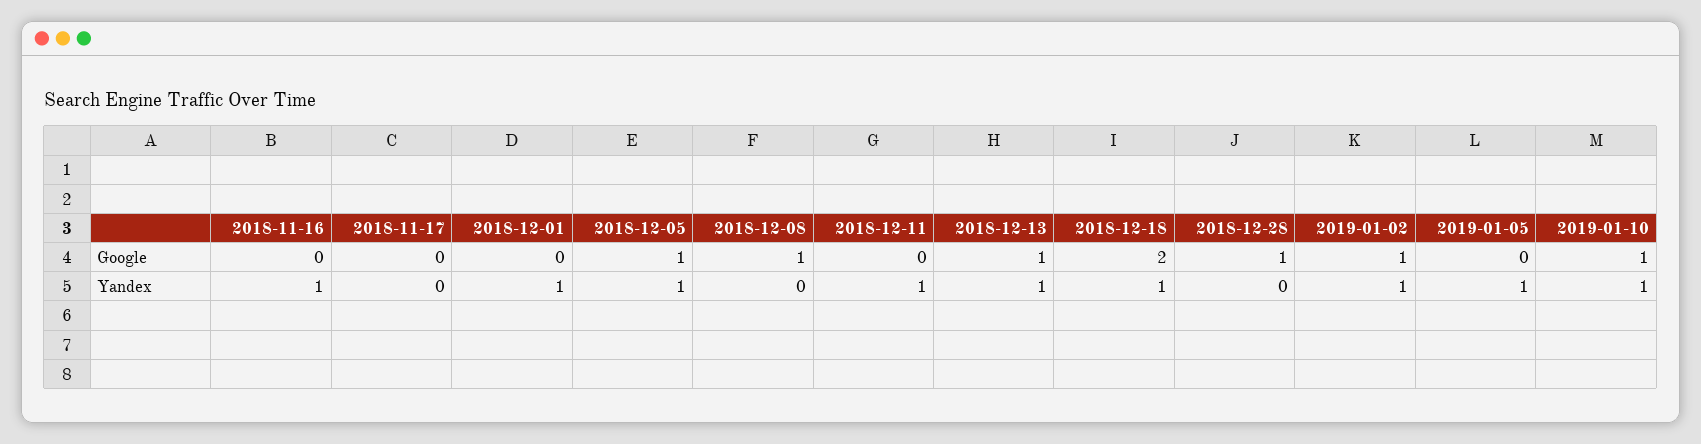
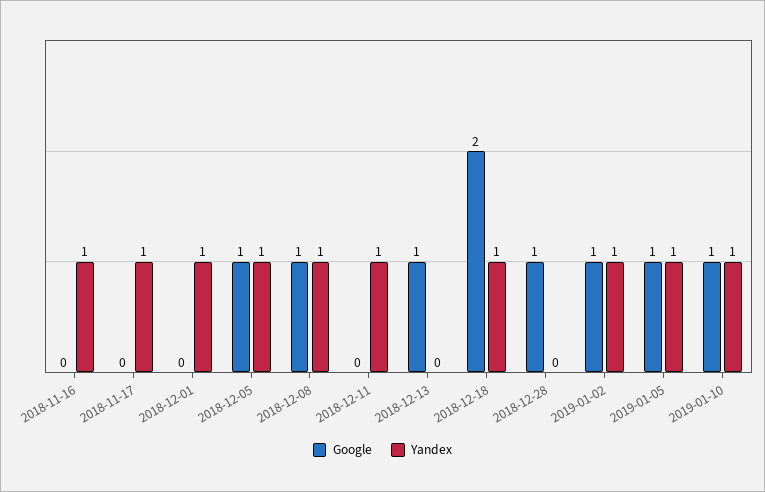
  {
    "Google": {
      "2018-11-16": 0,
      "2018-11-17": 0,
      "2018-12-01": 0,
      "2018-12-05": 1,
      "2018-12-08": 1,
      "2018-12-11": 0,
      "2018-12-13": 1,
      "2018-12-18": 2,
      "2018-12-28": 1,
      "2019-01-02": 1,
-     "2019-01-05": 0,
+     "2019-01-05": 1,
      "2019-01-10": 1
    },
    "Yandex": {
      "2018-11-16": 1,
-     "2018-11-17": 0,
+     "2018-11-17": 1,
      "2018-12-01": 1,
      "2018-12-05": 1,
-     "2018-12-08": 0,
+     "2018-12-08": 1,
      "2018-12-11": 1,
-     "2018-12-13": 1,
+     "2018-12-13": 0,
      "2018-12-18": 1,
      "2018-12-28": 0,
      "2019-01-02": 1,
      "2019-01-05": 1,
      "2019-01-10": 1
    }
  }

